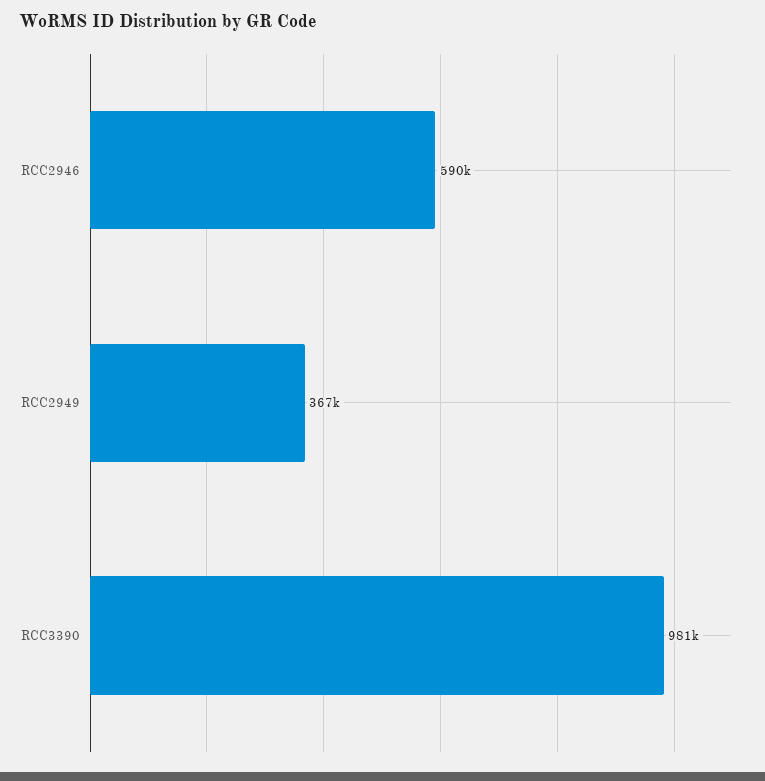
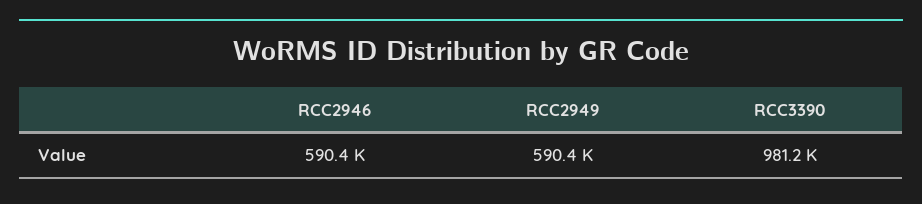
  {
    "RCC2946": 590400,
-   "RCC2949": 367000,
+   "RCC2949": 590400,
    "RCC3390": 981200
  }

